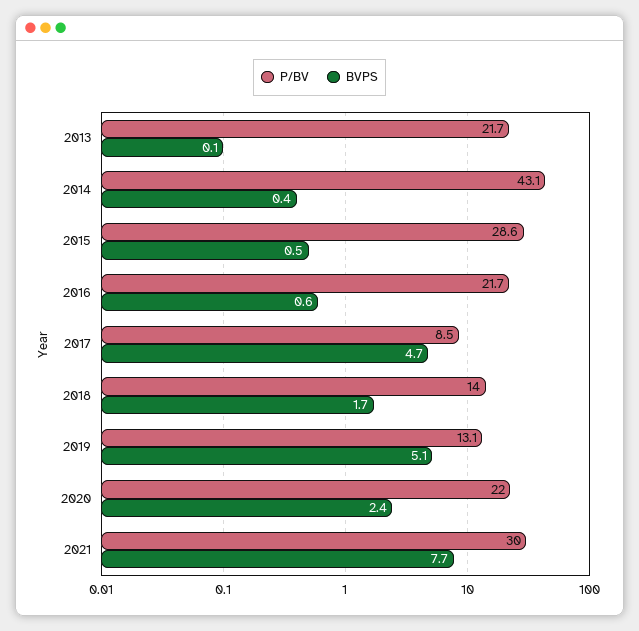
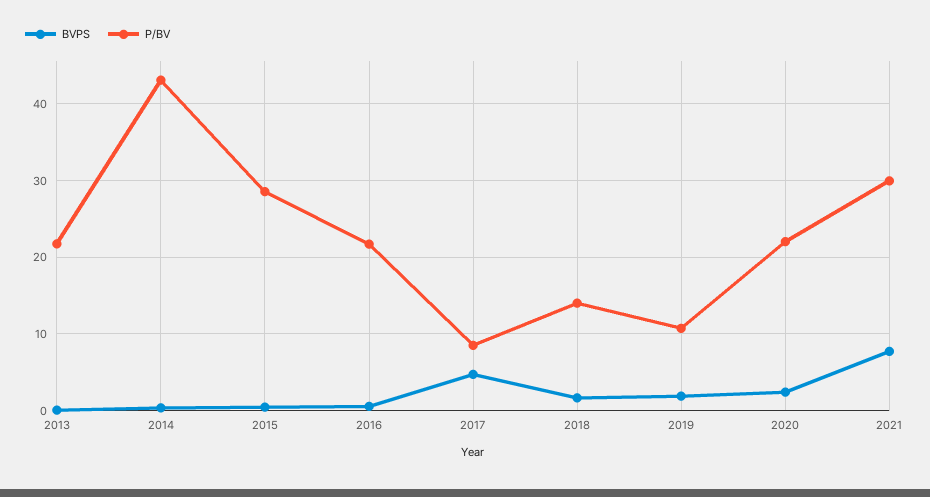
  {
    "P/BV": {
      "2013": 21.7,
      "2014": 43.1,
      "2015": 28.6,
      "2016": 21.7,
      "2017": 8.5,
      "2018": 14,
-     "2019": 13.1,
+     "2019": 11,
      "2020": 22,
      "2021": 30
    },
    "BVPS": {
      "2013": 0.1,
      "2014": 0.4,
      "2015": 0.5,
      "2016": 0.6,
      "2017": 4.7,
      "2018": 1.7,
-     "2019": 5.1,
+     "2019": 2,
      "2020": 2.4,
      "2021": 7.7
    }
  }

